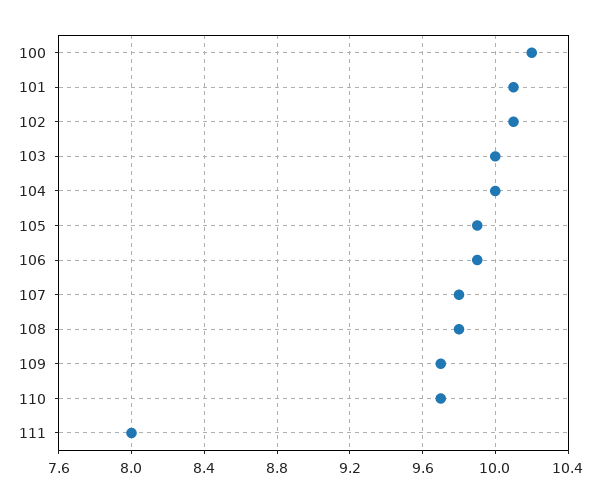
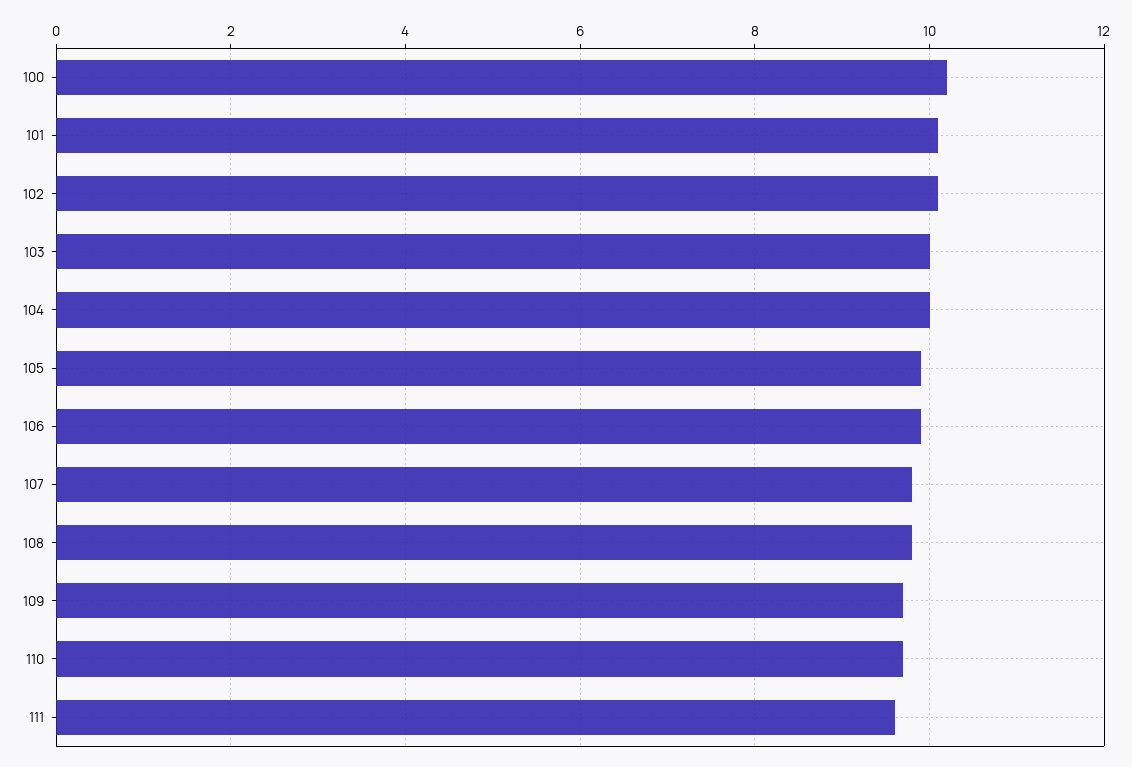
  {
    "100": 10.2,
    "101": 10.1,
    "102": 10.1,
    "103": 10,
    "104": 10,
    "105": 9.9,
    "106": 9.9,
    "107": 9.8,
    "108": 9.8,
    "109": 9.7,
    "110": 9.7,
-   "111": 8
+   "111": 9.5
  }

